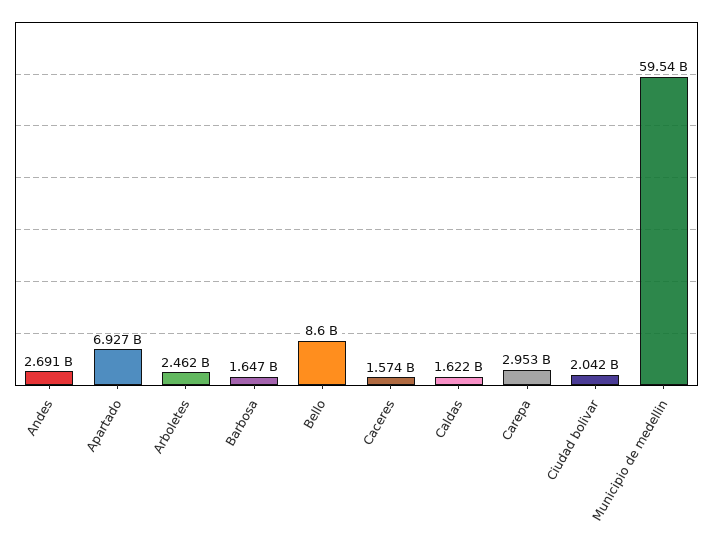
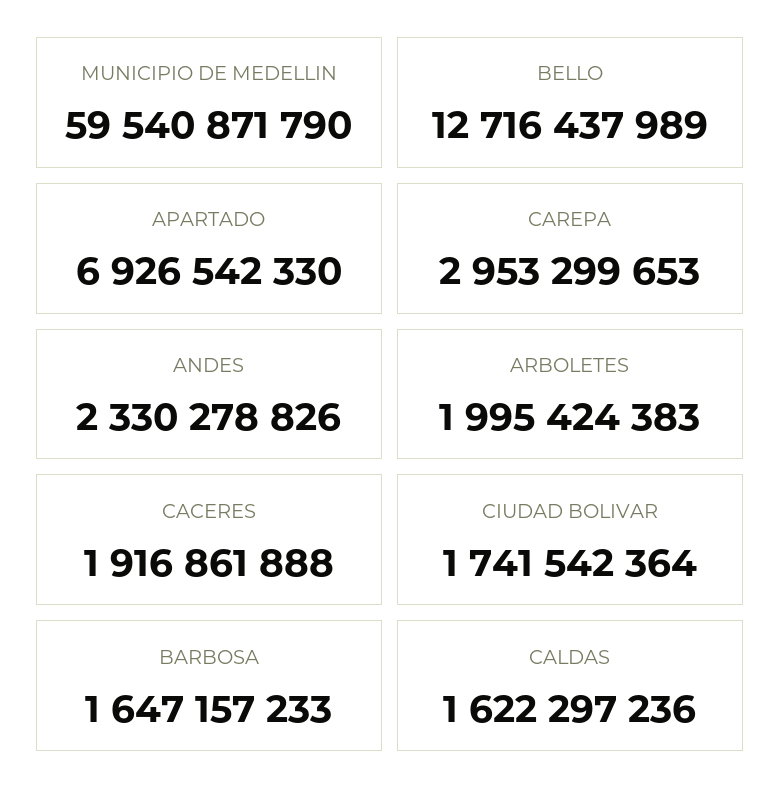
  {
-   "Andes": 2691000000,
+   "Andes": 2330278826,
    "Apartado": 6926542330,
-   "Arboletes": 2462000000,
+   "Arboletes": 1995424383,
    "Barbosa": 1647157233,
-   "Bello": 8600000000,
+   "Bello": 12716437989,
-   "Caceres": 1574000000,
+   "Caceres": 1916861888,
    "Caldas": 1622297236,
    "Carepa": 2953299653,
-   "Ciudad bolivar": 2042000000,
+   "Ciudad bolivar": 1741542364,
    "Municipio de medellin": 59540871790
  }

